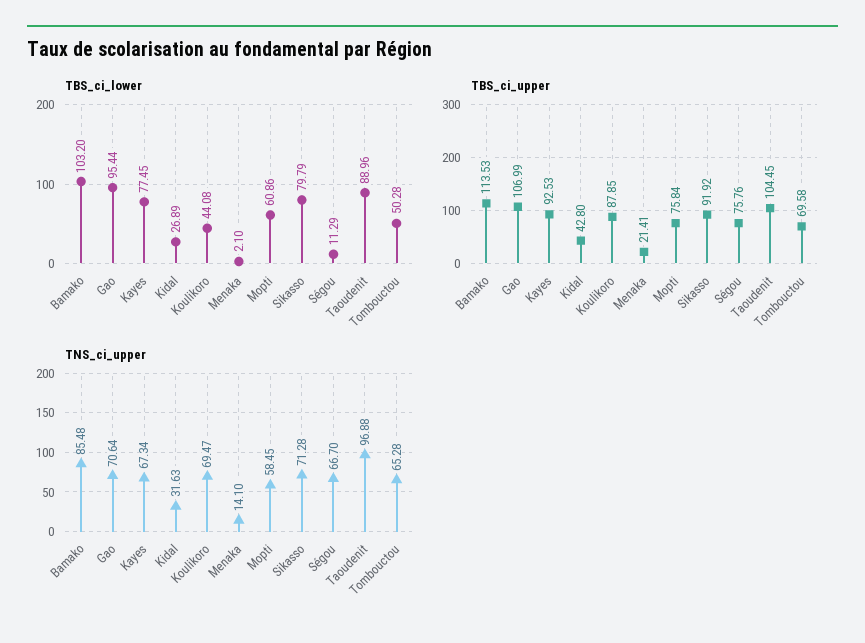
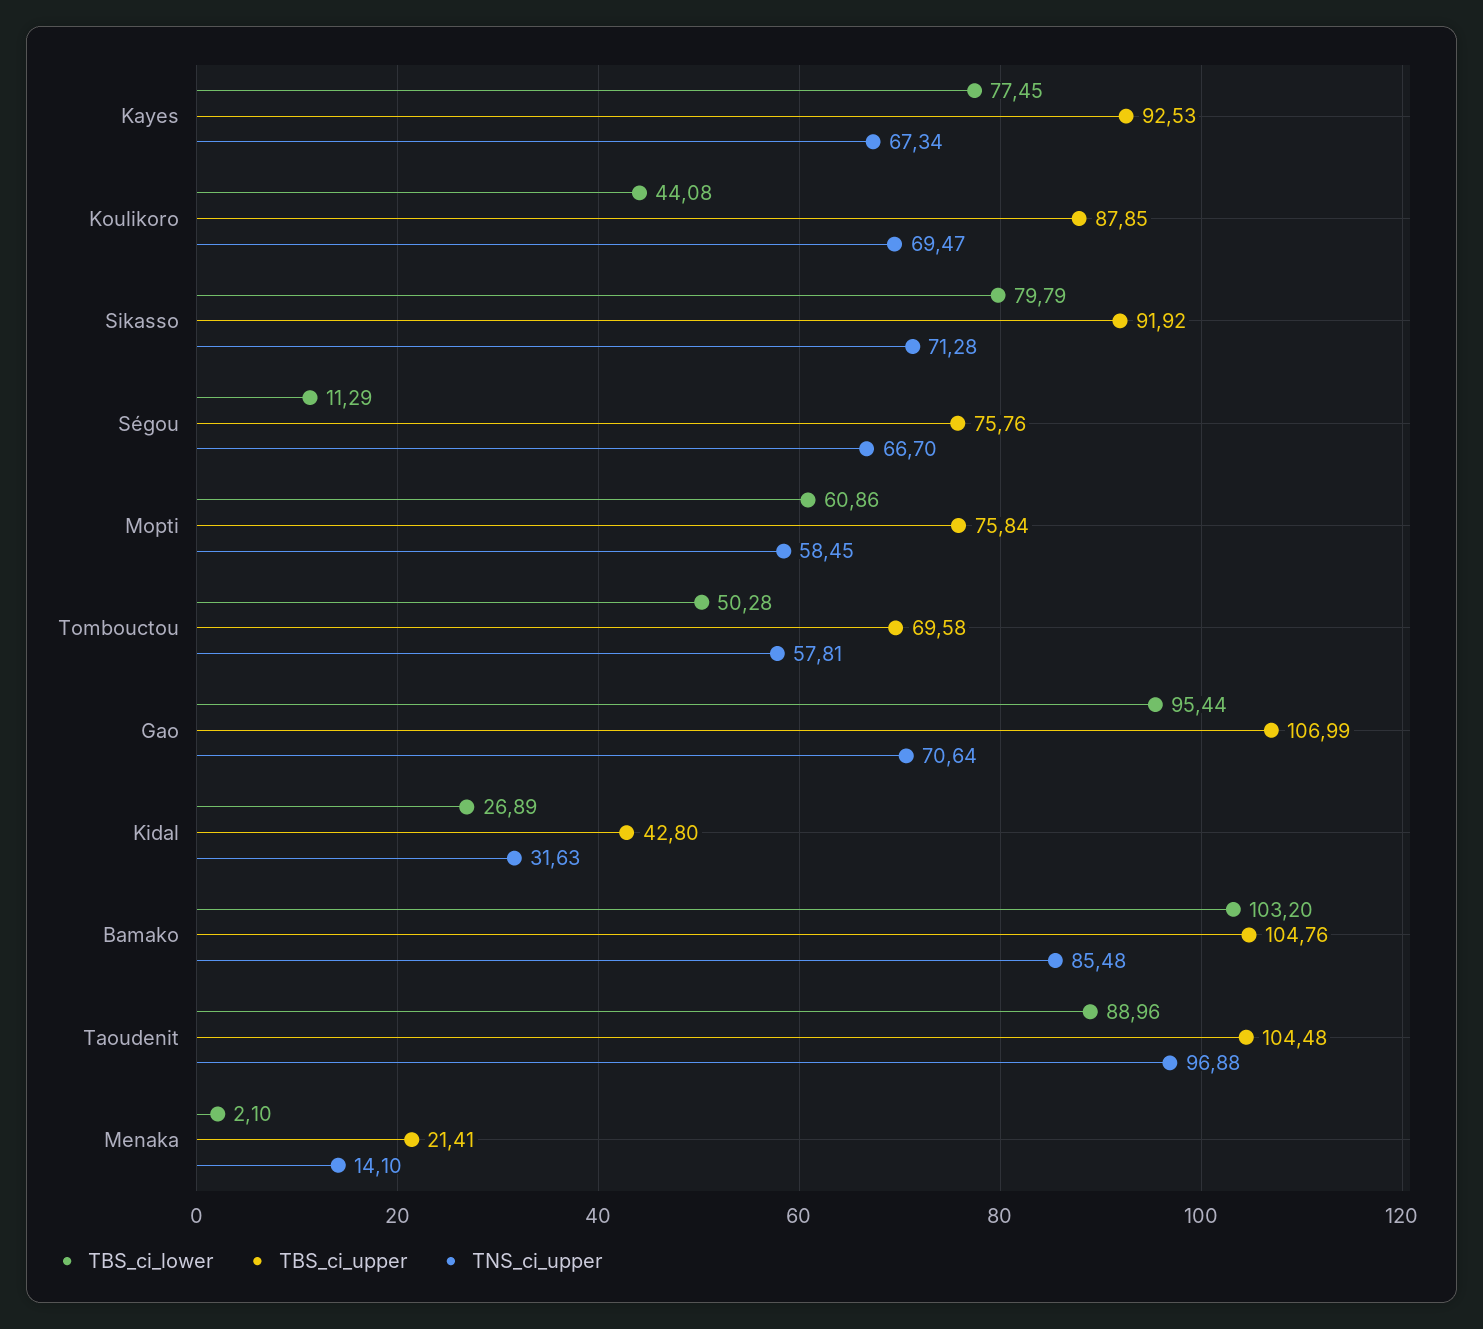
  {
    "TBS_ci_lower": {
      "Bamako": 103.2,
      "Gao": 95.44,
      "Kayes": 77.45,
      "Kidal": 26.89,
      "Koulikoro": 44.08,
      "Menaka": 2.1,
      "Mopti": 60.86,
      "Sikasso": 79.79,
      "Ségou": 11.29,
      "Taoudenit": 88.96,
      "Tombouctou": 50.28
    },
    "TBS_ci_upper": {
-     "Bamako": 113.53,
+     "Bamako": 104.76,
      "Gao": 106.99,
      "Kayes": 92.53,
      "Kidal": 42.8,
      "Koulikoro": 87.85,
      "Menaka": 21.41,
      "Mopti": 75.84,
      "Sikasso": 91.92,
      "Ségou": 75.76,
-     "Taoudenit": 104.45,
+     "Taoudenit": 104.48,
      "Tombouctou": 69.58
    },
    "TNS_ci_upper": {
      "Bamako": 85.48,
      "Gao": 70.64,
      "Kayes": 67.34,
      "Kidal": 31.63,
      "Koulikoro": 69.47,
      "Menaka": 14.1,
      "Mopti": 58.45,
      "Sikasso": 71.28,
      "Ségou": 66.7,
      "Taoudenit": 96.88,
-     "Tombouctou": 65.28
+     "Tombouctou": 57.81
    }
  }

